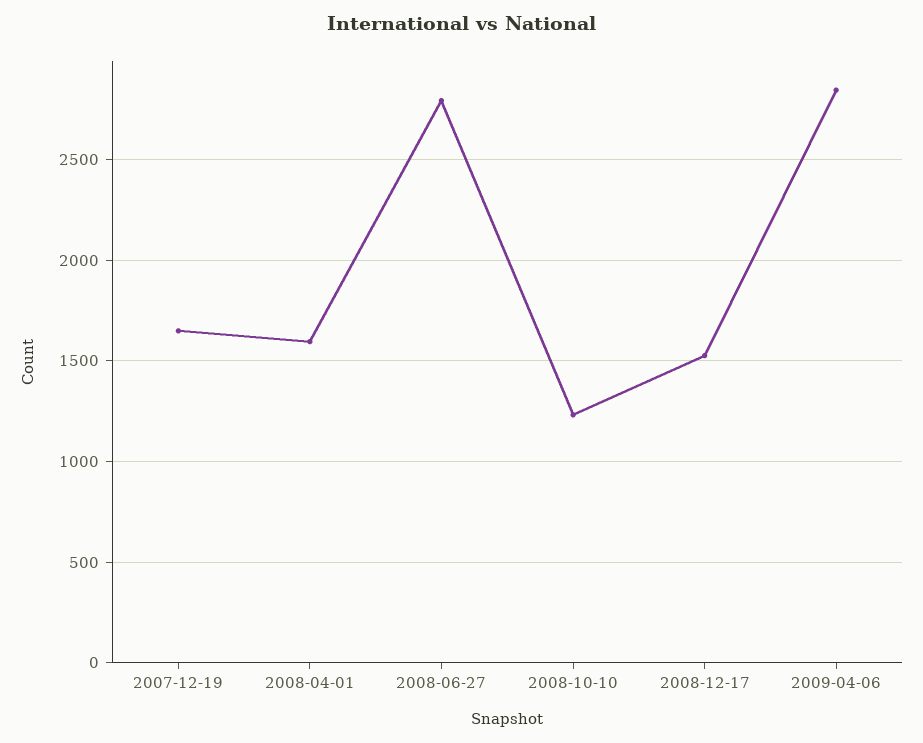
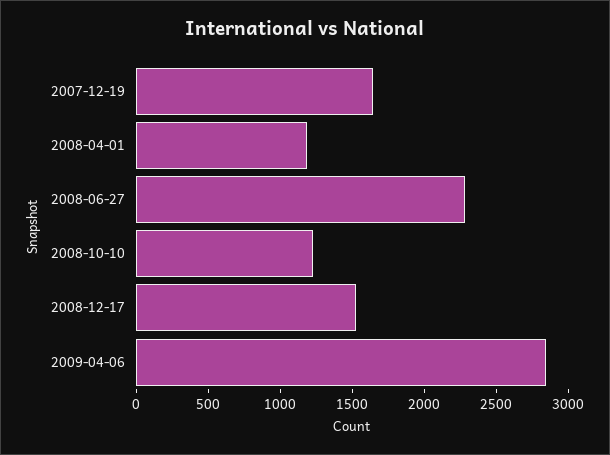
  {
    "2007-12-19": 1650,
-   "2008-04-01": 1600,
+   "2008-04-01": 1200,
-   "2008-06-27": 2800,
+   "2008-06-27": 2300,
    "2008-10-10": 1250,
    "2008-12-17": 1550,
    "2009-04-06": 2850
  }

